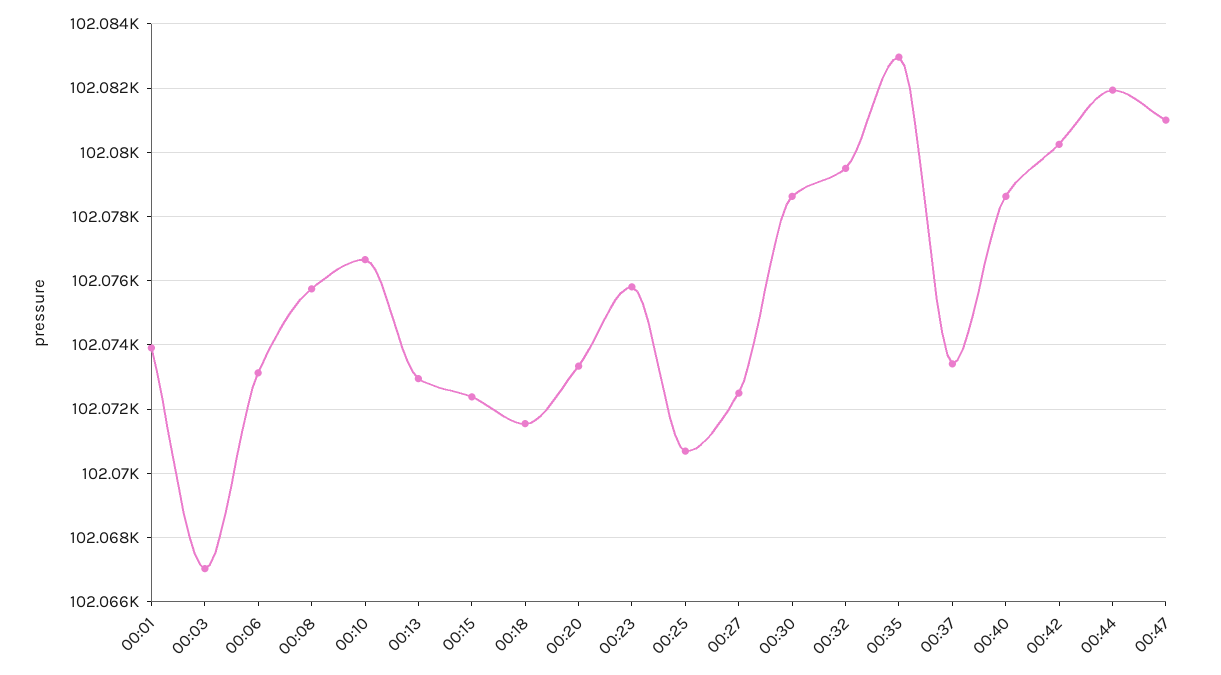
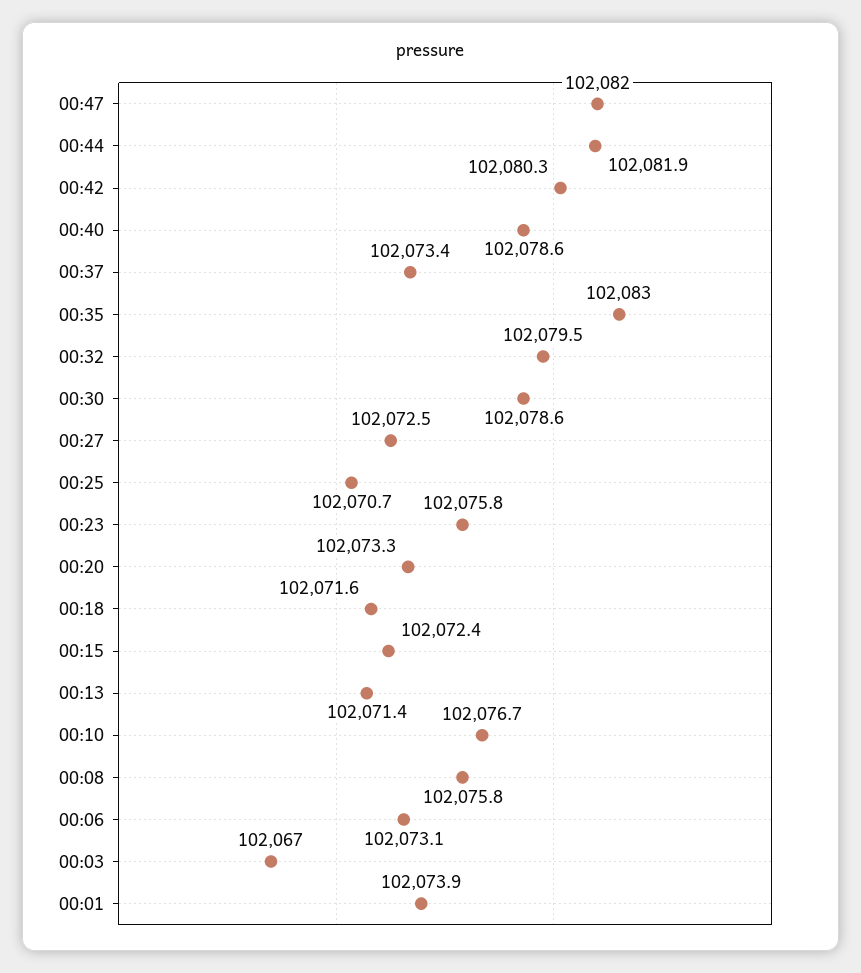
  {
    "00:01": 102073.9,
    "00:03": 102067,
    "00:06": 102073.1,
    "00:08": 102075.8,
    "00:10": 102076.7,
-   "00:13": 102073,
+   "00:13": 102071.4,
    "00:15": 102072.4,
    "00:18": 102071.6,
    "00:20": 102073.3,
    "00:23": 102075.8,
    "00:25": 102070.7,
    "00:27": 102072.5,
    "00:30": 102078.6,
    "00:32": 102079.5,
    "00:35": 102083,
    "00:37": 102073.4,
    "00:40": 102078.6,
    "00:42": 102080.3,
    "00:44": 102081.9,
-   "00:47": 102081
+   "00:47": 102082
  }

